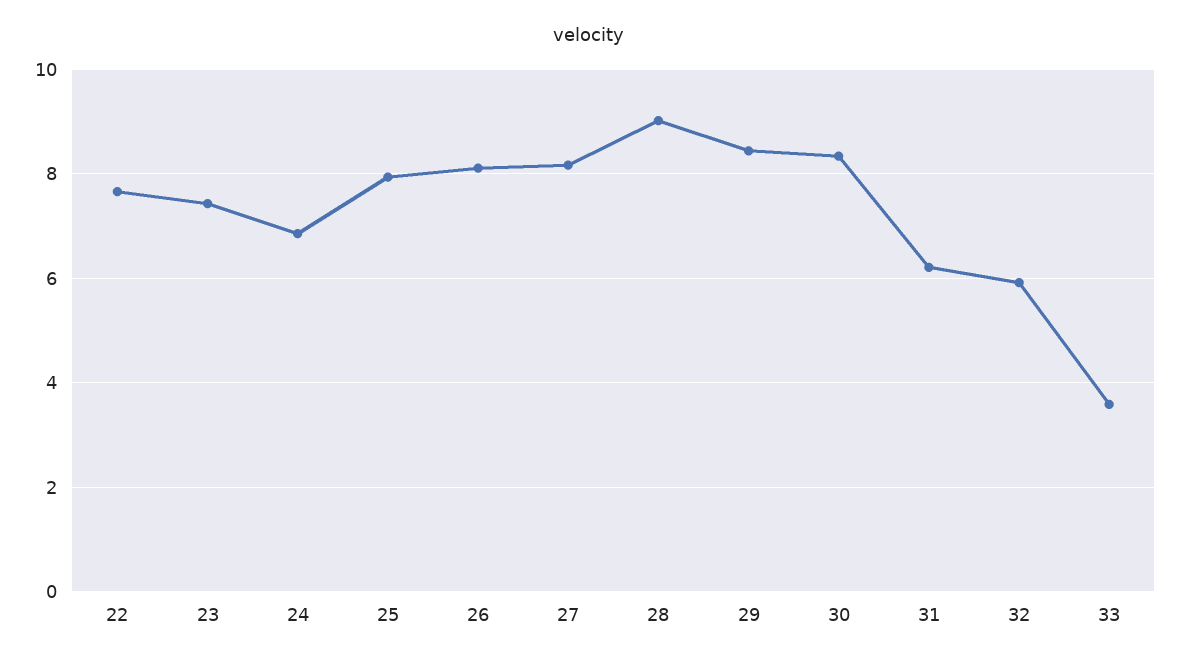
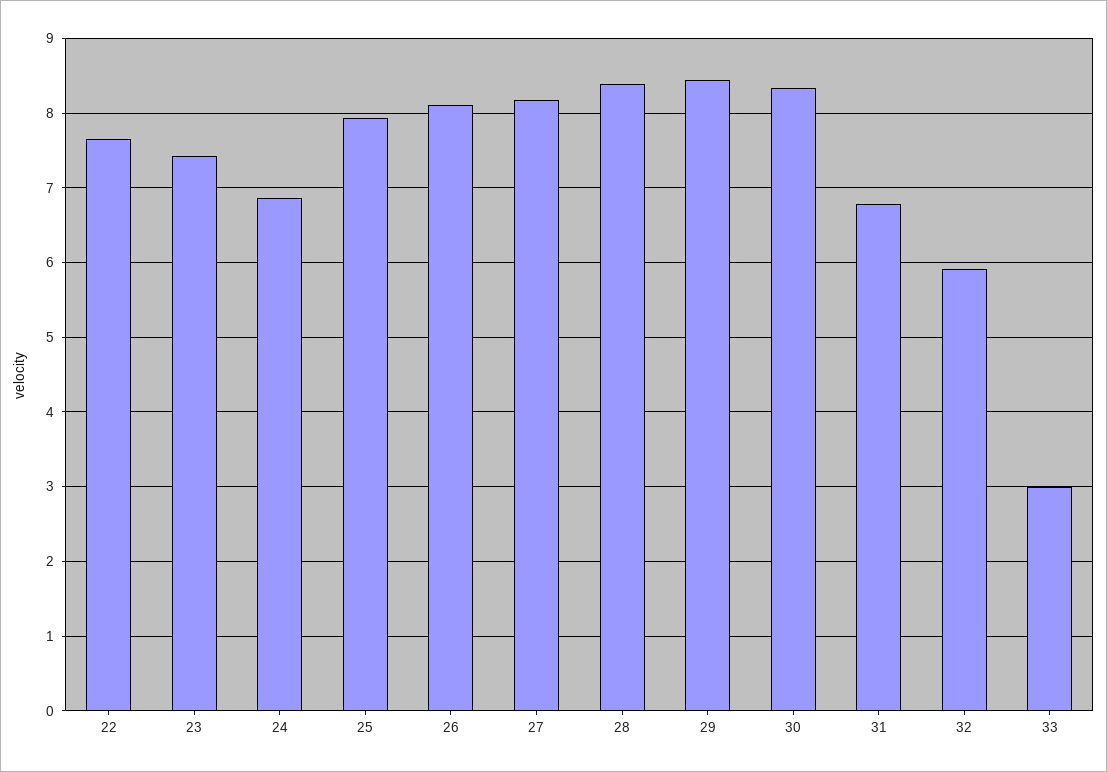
  {
    "22": 7.7,
    "23": 7.4,
    "24": 6.9,
    "25": 7.9,
    "26": 8.1,
    "27": 8.2,
-   "28": 9,
+   "28": 8.4,
    "29": 8.4,
    "30": 8.3,
-   "31": 6.2,
+   "31": 6.8,
    "32": 5.9,
-   "33": 3.6
+   "33": 3
  }

